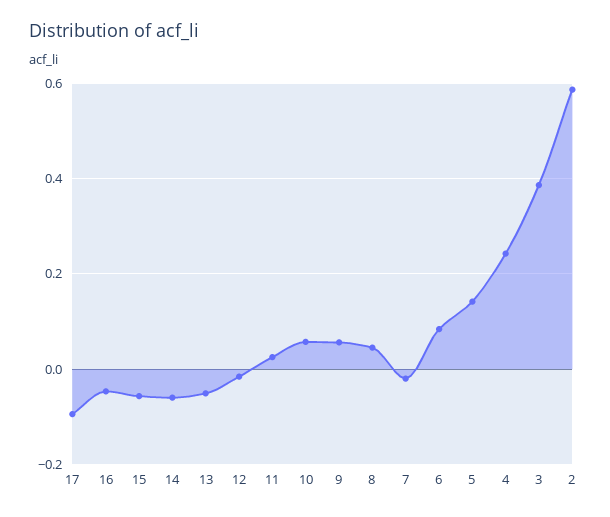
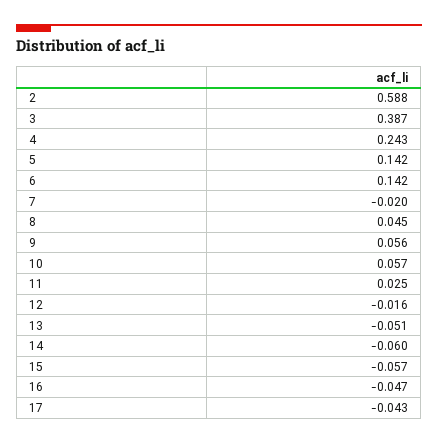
  {
-   "17": -0.1,
+   "17": -0.043,
    "16": -0.047,
    "15": -0.057,
    "14": -0.06,
    "13": -0.051,
    "12": -0.016,
    "11": 0.025,
    "10": 0.057,
    "9": 0.056,
    "8": 0.045,
    "7": -0.02,
-   "6": 0.08,
+   "6": 0.142,
    "5": 0.142,
    "4": 0.243,
    "3": 0.387,
    "2": 0.588
  }

